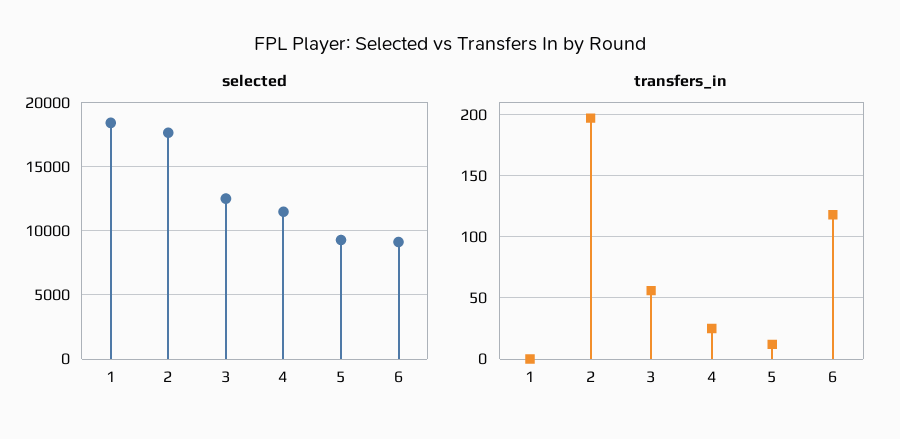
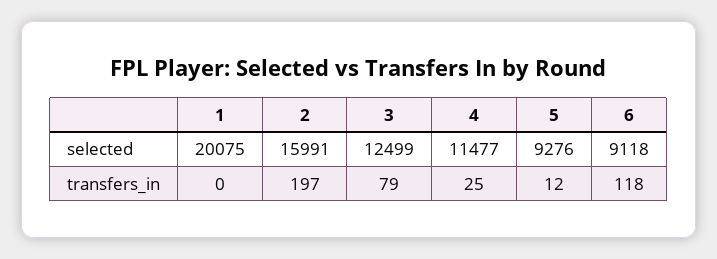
  {
    "selected": {
-     "1": 18500,
+     "1": 20075,
-     "2": 17500,
+     "2": 15991,
      "3": 12499,
      "4": 11477,
      "5": 9276,
      "6": 9118
    },
    "transfers_in": {
      "1": 0,
      "2": 197,
-     "3": 55,
+     "3": 79,
      "4": 25,
      "5": 12,
      "6": 118
    }
  }

